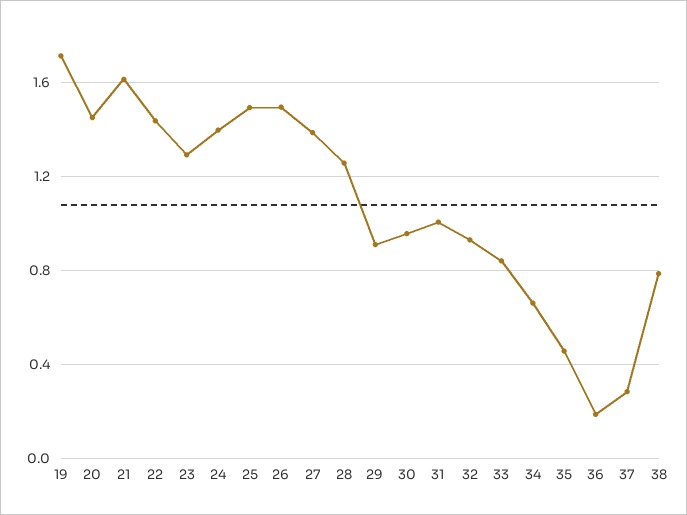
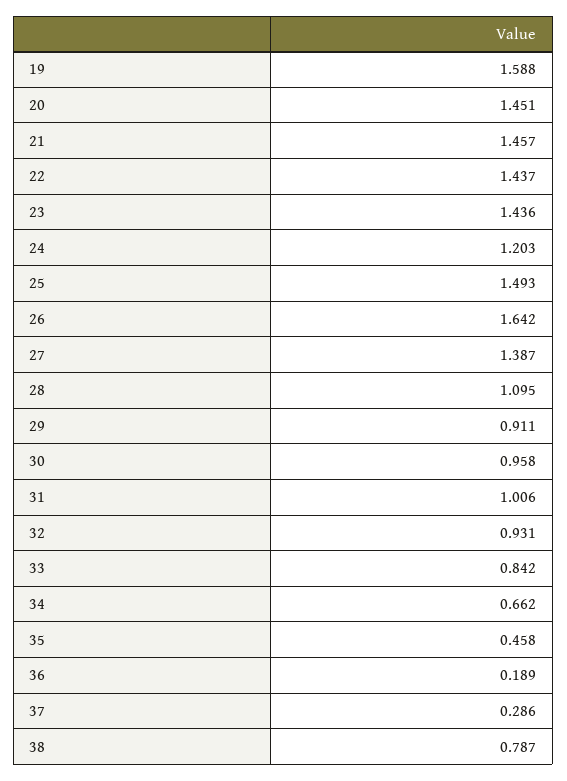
  {
-   "19": 1.7,
+   "19": 1.588,
    "20": 1.451,
-   "21": 1.6,
+   "21": 1.457,
    "22": 1.437,
-   "23": 1.3,
+   "23": 1.436,
-   "24": 1.4,
+   "24": 1.203,
    "25": 1.493,
-   "26": 1.5,
+   "26": 1.642,
    "27": 1.387,
-   "28": 1.25,
+   "28": 1.095,
    "29": 0.911,
    "30": 0.958,
    "31": 1.006,
    "32": 0.931,
    "33": 0.842,
    "34": 0.662,
    "35": 0.458,
    "36": 0.189,
    "37": 0.286,
    "38": 0.787
  }

